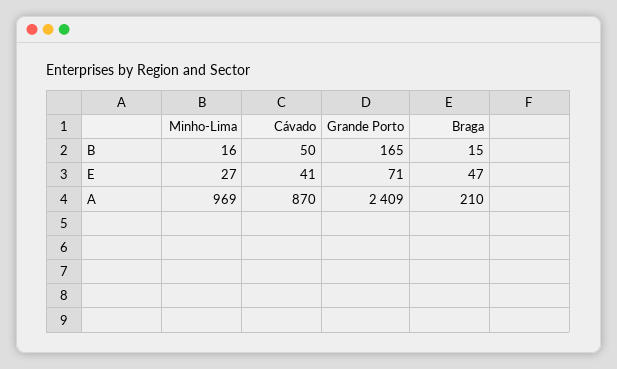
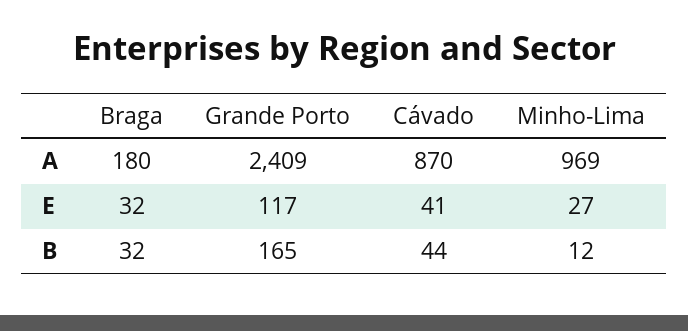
  {
    "Minho-Lima": {
-     "B": 16,
+     "B": 12,
      "E": 27,
      "A": 969
    },
    "Cávado": {
-     "B": 50,
+     "B": 44,
      "E": 41,
      "A": 870
    },
    "Grande Porto": {
      "B": 165,
-     "E": 71,
+     "E": 117,
      "A": 2409
    },
    "Braga": {
-     "B": 15,
+     "B": 32,
-     "E": 47,
+     "E": 32,
-     "A": 210
+     "A": 180
    }
  }

